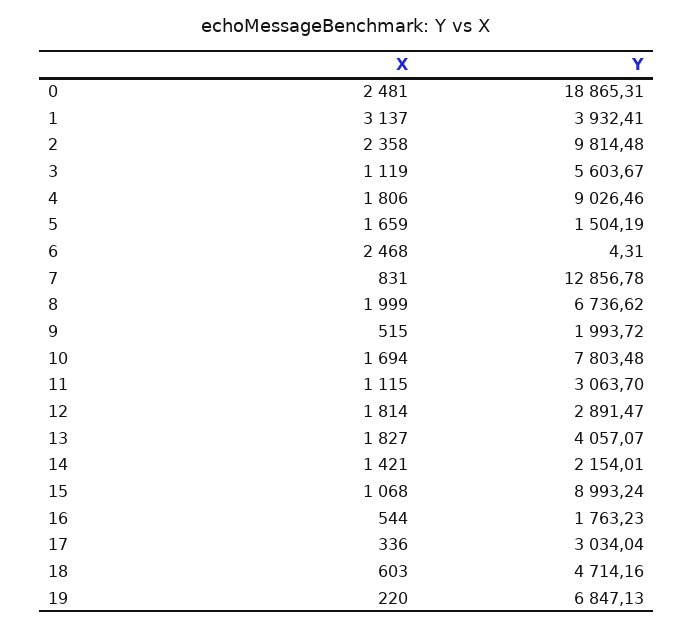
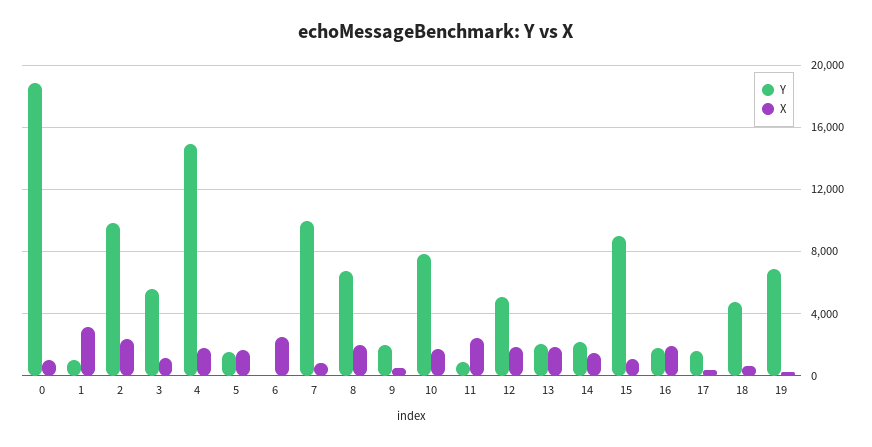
  {
    "X": {
-     "0": 2481,
+     "0": 1000,
      "1": 3137,
      "2": 2358,
      "3": 1119,
      "4": 1806,
      "5": 1659,
      "6": 2468,
      "7": 831,
      "8": 1999,
      "9": 515,
      "10": 1694,
-     "11": 1115,
+     "11": 2500,
      "12": 1814,
      "13": 1827,
      "14": 1421,
      "15": 1068,
-     "16": 544,
+     "16": 2000,
      "17": 336,
      "18": 603,
      "19": 220
    },
    "Y": {
      "0": 18865.31,
-     "1": 3932.41,
+     "1": 1000,
      "2": 9814.48,
      "3": 5603.67,
-     "4": 9026.46,
+     "4": 15000,
      "5": 1504.19,
      "6": 4.31,
-     "7": 12856.78,
+     "7": 10000,
      "8": 6736.62,
      "9": 1993.72,
      "10": 7803.48,
-     "11": 3063.7,
+     "11": 1000,
-     "12": 2891.47,
+     "12": 5000,
-     "13": 4057.07,
+     "13": 2000,
      "14": 2154.01,
      "15": 8993.24,
      "16": 1763.23,
-     "17": 3034.04,
+     "17": 1500,
      "18": 4714.16,
      "19": 6847.13
    }
  }

